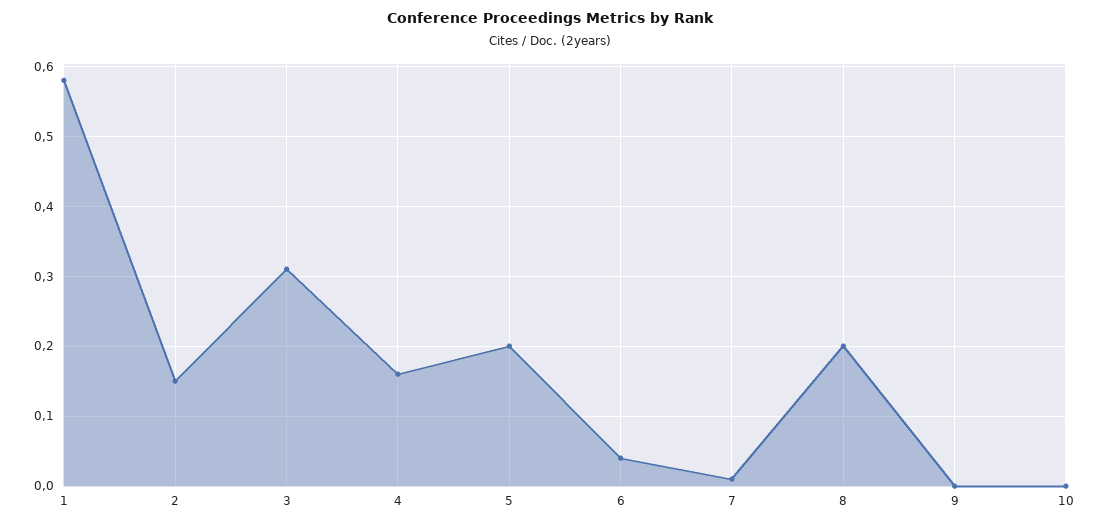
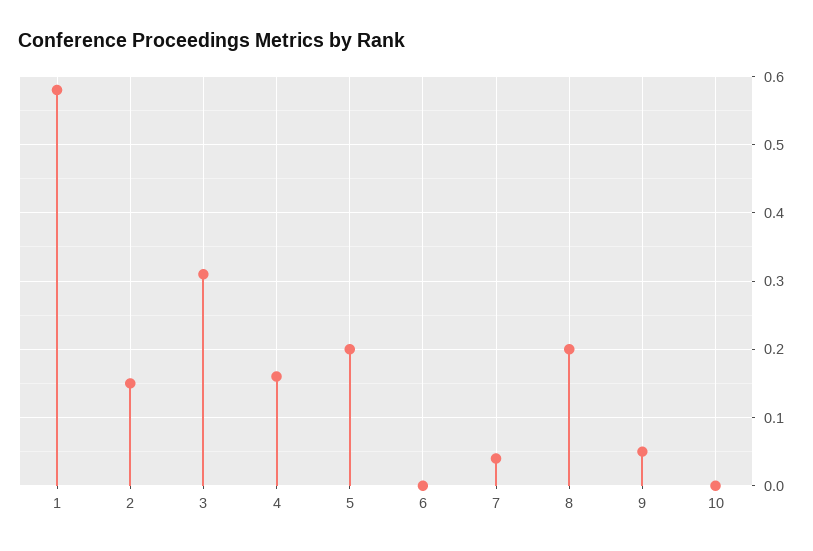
  {
    "1": 0.58,
    "2": 0.15,
    "3": 0.31,
    "4": 0.16,
    "5": 0.2,
-   "6": 0.04,
+   "6": 0,
-   "7": 0.01,
+   "7": 0.04,
    "8": 0.2,
-   "9": 0,
+   "9": 0.05,
    "10": 0
  }

